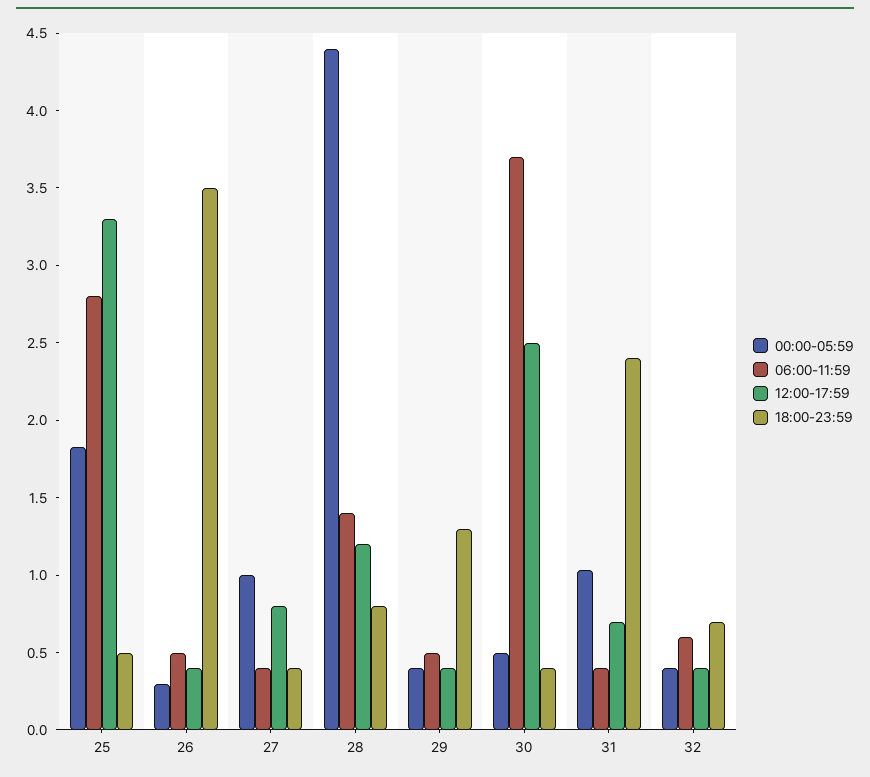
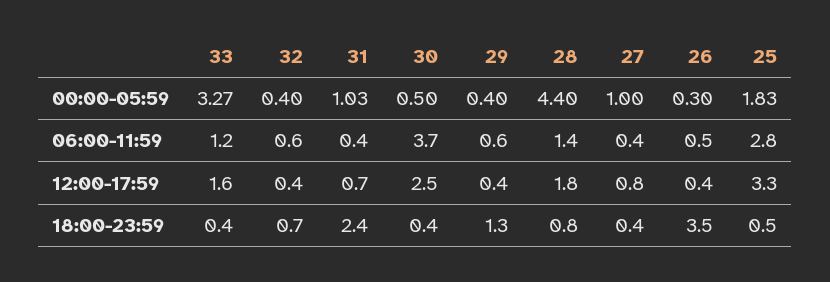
  {
    "00:00-05:59": {
      "25": 1.83,
      "26": 0.3,
      "27": 1,
      "28": 4.4,
      "29": 0.4,
      "30": 0.5,
      "31": 1.03,
-     "32": 0.4
+     "32": 0.4,
+     "33": 3.27
    },
    "06:00-11:59": {
      "25": 2.8,
      "26": 0.5,
      "27": 0.4,
      "28": 1.4,
-     "29": 0.5,
+     "29": 0.6,
      "30": 3.7,
      "31": 0.4,
-     "32": 0.6
+     "32": 0.6,
+     "33": 1.2
    },
    "12:00-17:59": {
      "25": 3.3,
      "26": 0.4,
      "27": 0.8,
-     "28": 1.2,
+     "28": 1.8,
      "29": 0.4,
      "30": 2.5,
      "31": 0.7,
-     "32": 0.4
+     "32": 0.4,
+     "33": 1.6
    },
    "18:00-23:59": {
      "25": 0.5,
      "26": 3.5,
      "27": 0.4,
      "28": 0.8,
      "29": 1.3,
      "30": 0.4,
      "31": 2.4,
-     "32": 0.7
+     "32": 0.7,
+     "33": 0.4
    }
  }

